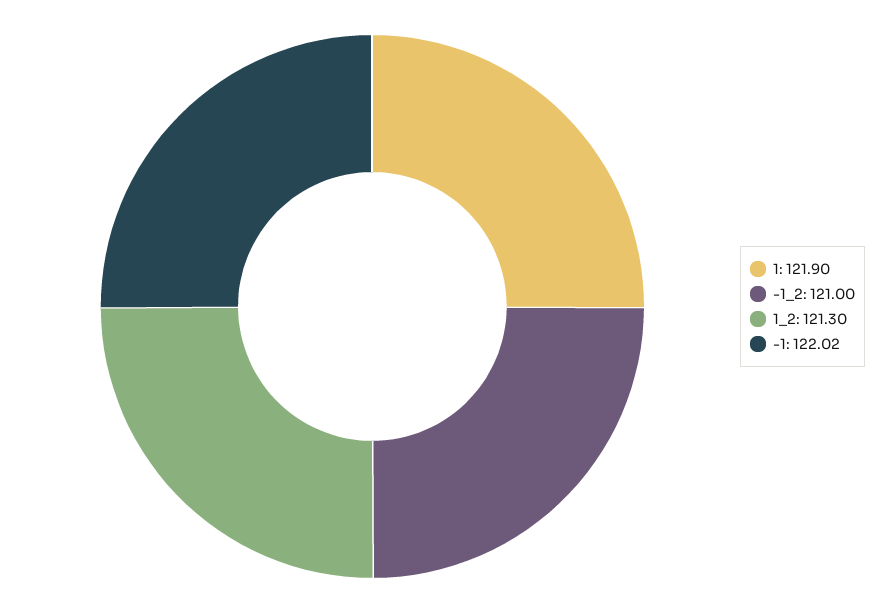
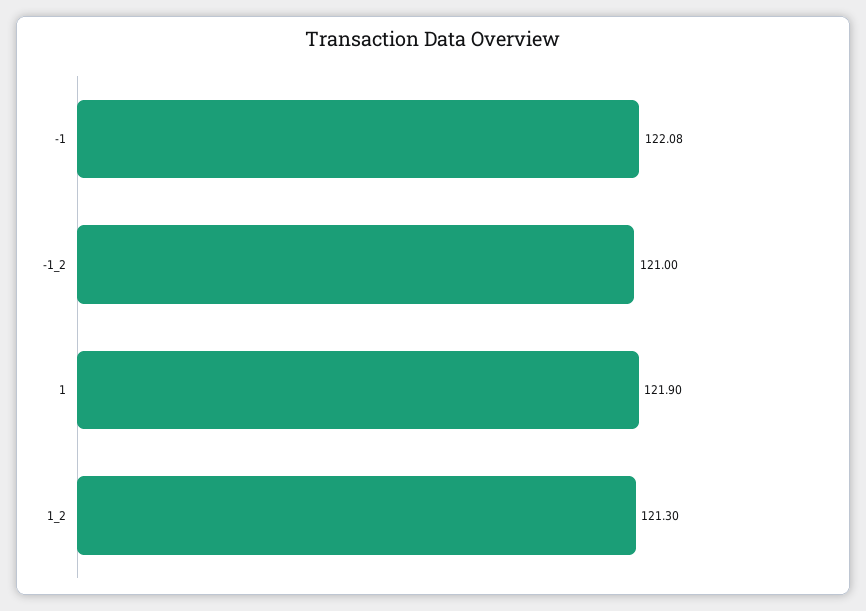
  {
    "1": 121.9,
    "-1_2": 121,
    "1_2": 121.3,
-   "-1": 122.02
+   "-1": 122.08
  }

